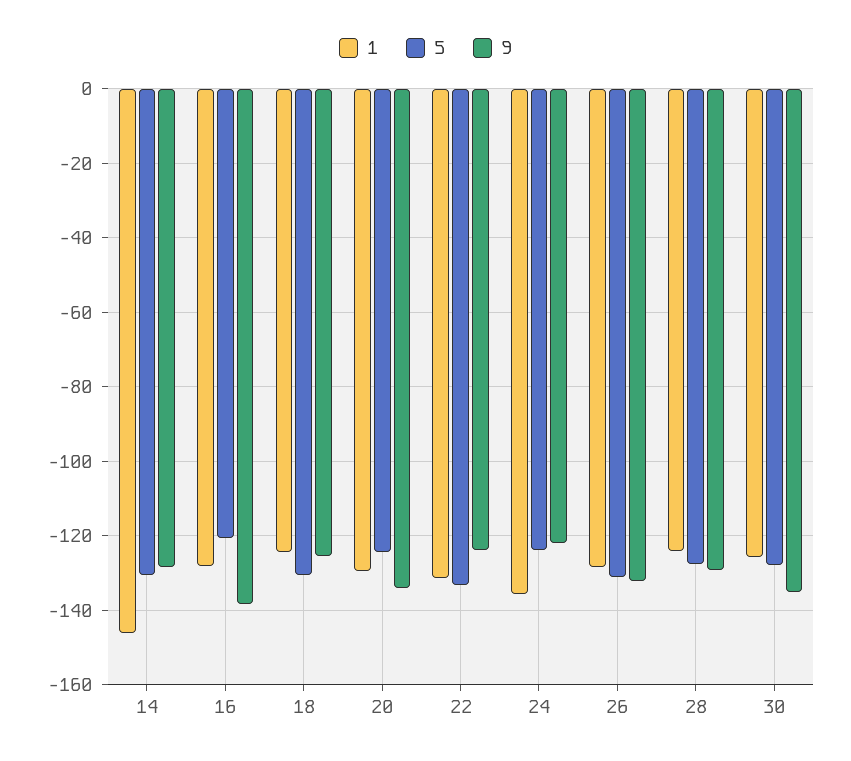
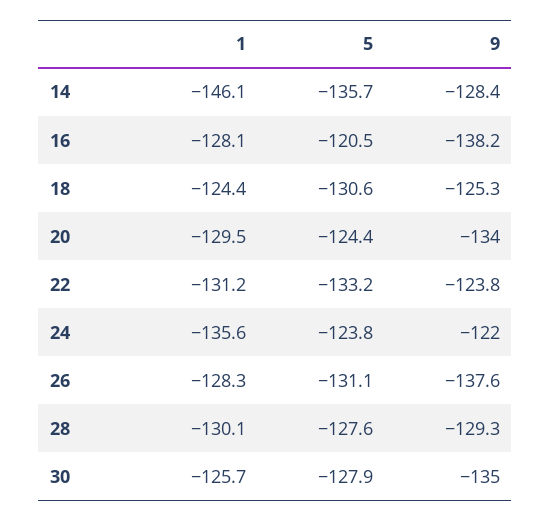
  {
    "1": {
      "14": -146.1,
      "16": -128.1,
      "18": -124.4,
      "20": -129.5,
      "22": -131.2,
      "24": -135.6,
      "26": -128.3,
-     "28": -124,
+     "28": -130.1,
      "30": -125.7
    },
    "5": {
-     "14": -130,
+     "14": -135.7,
      "16": -120.5,
      "18": -130.6,
      "20": -124.4,
      "22": -133.2,
      "24": -123.8,
      "26": -131.1,
      "28": -127.6,
      "30": -127.9
    },
    "9": {
      "14": -128.4,
      "16": -138.2,
      "18": -125.3,
      "20": -134,
      "22": -123.8,
      "24": -122,
-     "26": -132,
+     "26": -137.6,
      "28": -129.3,
      "30": -135
    }
  }

